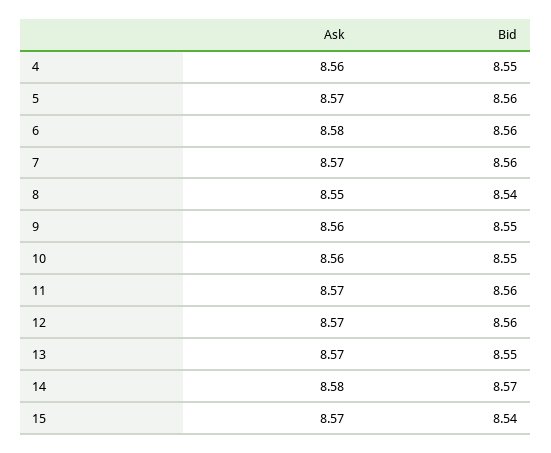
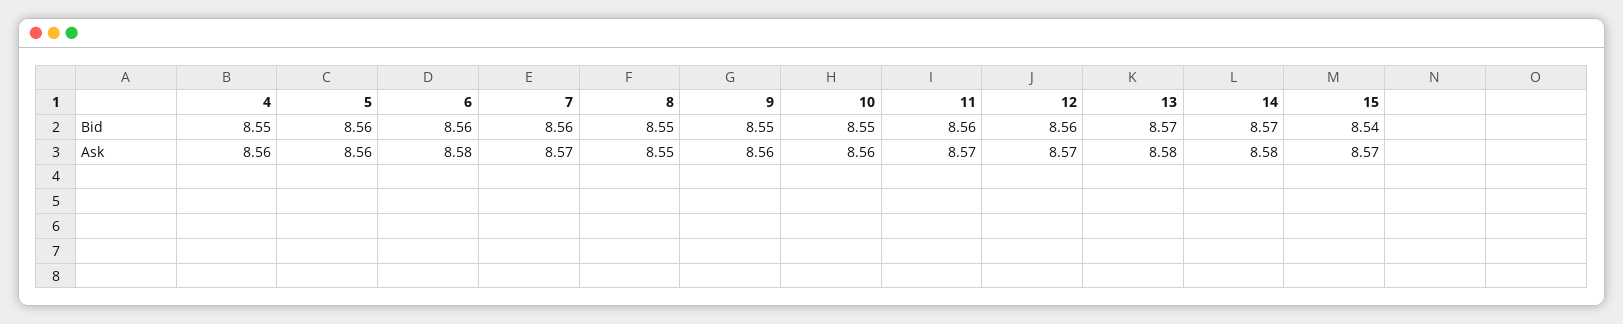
  {
    "Ask": {
      "4": 8.56,
-     "5": 8.57,
+     "5": 8.56,
      "6": 8.58,
      "7": 8.57,
      "8": 8.55,
      "9": 8.56,
      "10": 8.56,
      "11": 8.57,
      "12": 8.57,
-     "13": 8.57,
+     "13": 8.58,
      "14": 8.58,
      "15": 8.57
    },
    "Bid": {
      "4": 8.55,
      "5": 8.56,
      "6": 8.56,
      "7": 8.56,
-     "8": 8.54,
+     "8": 8.55,
      "9": 8.55,
      "10": 8.55,
      "11": 8.56,
      "12": 8.56,
-     "13": 8.55,
+     "13": 8.57,
      "14": 8.57,
      "15": 8.54
    }
  }

